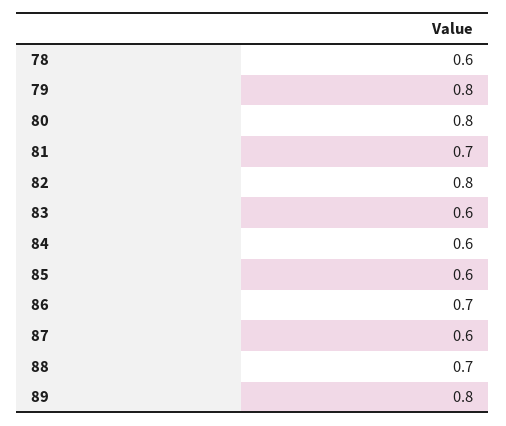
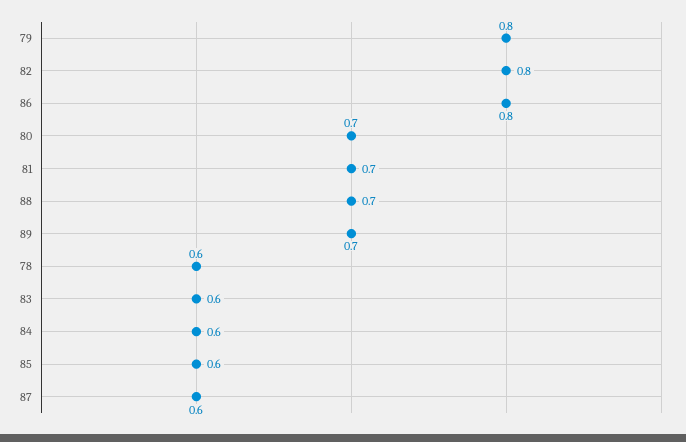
  {
    "78": 0.6,
    "79": 0.8,
-   "80": 0.8,
+   "80": 0.7,
    "81": 0.7,
    "82": 0.8,
    "83": 0.6,
    "84": 0.6,
    "85": 0.6,
-   "86": 0.7,
+   "86": 0.8,
    "87": 0.6,
    "88": 0.7,
-   "89": 0.8
+   "89": 0.7
  }

